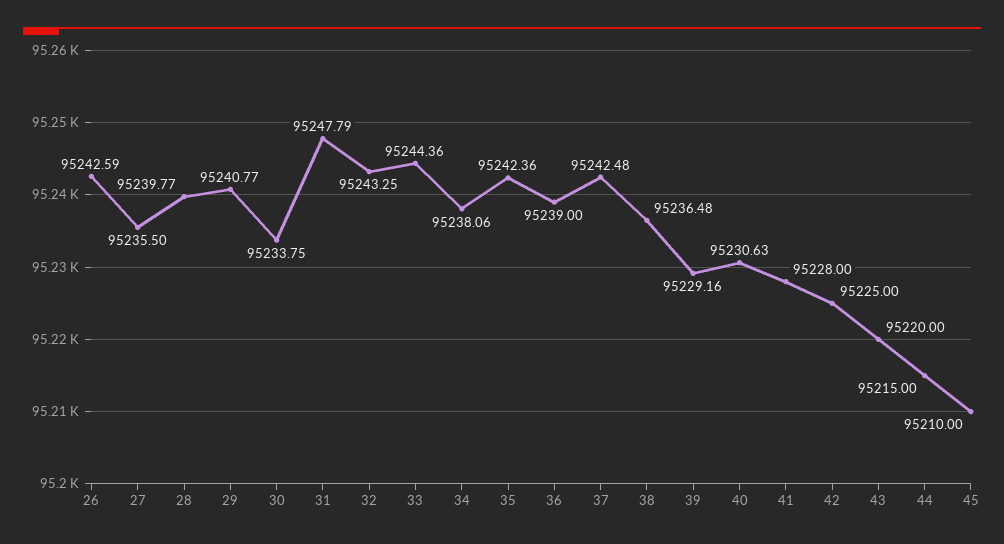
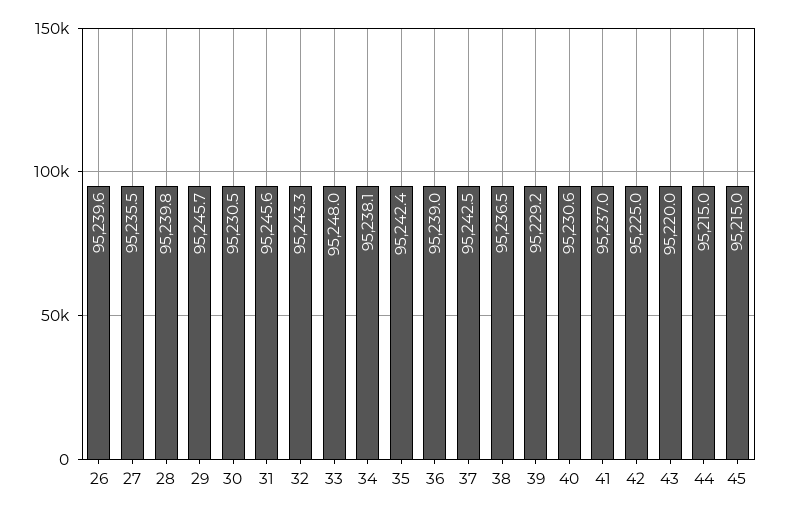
  {
-   "26": 95242.59,
+   "26": 95239.6,
    "27": 95235.5,
    "28": 95239.77,
-   "29": 95240.77,
+   "29": 95245.7,
-   "30": 95233.75,
+   "30": 95230.5,
-   "31": 95247.79,
+   "31": 95245.6,
    "32": 95243.25,
-   "33": 95244.36,
+   "33": 95248,
    "34": 95238.06,
    "35": 95242.36,
    "36": 95239,
    "37": 95242.48,
    "38": 95236.48,
    "39": 95229.16,
    "40": 95230.63,
-   "41": 95228,
+   "41": 95237,
    "42": 95225,
    "43": 95220,
    "44": 95215,
-   "45": 95210
+   "45": 95215
  }

